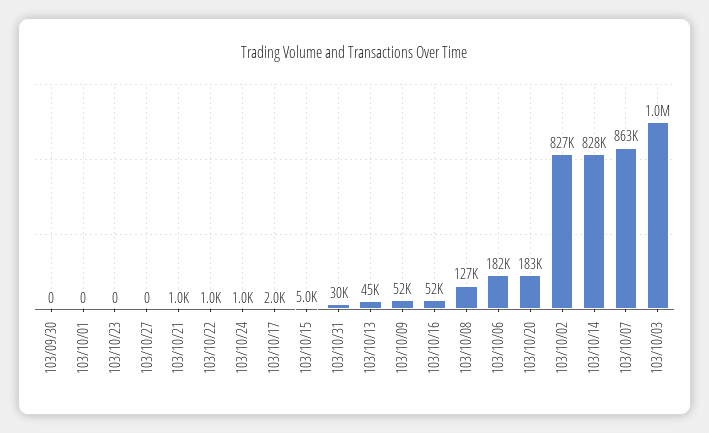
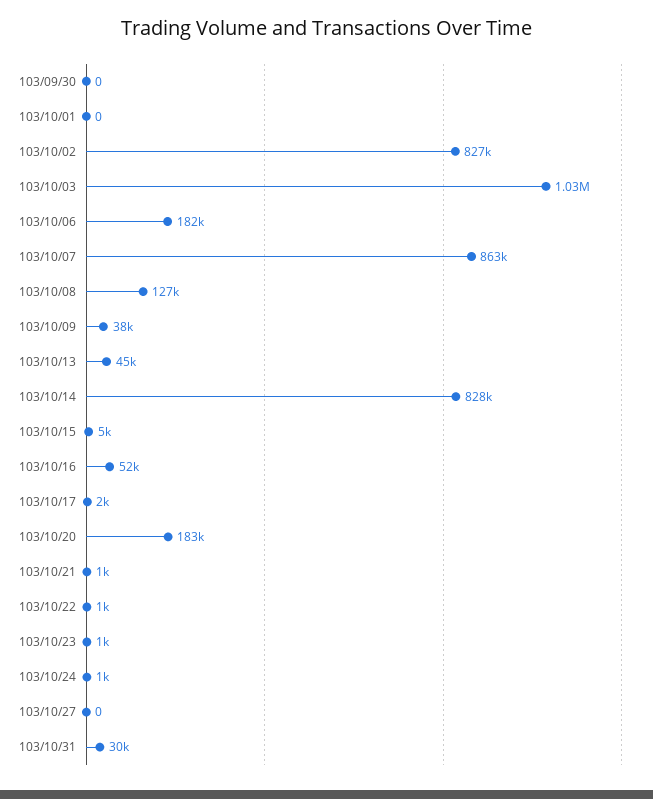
  {
    "103/09/30": 0,
    "103/10/01": 0,
-   "103/10/23": 0,
+   "103/10/23": 1000,
    "103/10/27": 0,
    "103/10/21": 1000,
    "103/10/22": 1000,
    "103/10/24": 1000,
    "103/10/17": 2000,
    "103/10/15": 5000,
    "103/10/31": 30000,
    "103/10/13": 45000,
-   "103/10/09": 52000,
+   "103/10/09": 38000,
    "103/10/16": 52000,
    "103/10/08": 127000,
    "103/10/06": 182000,
    "103/10/20": 183000,
    "103/10/02": 827000,
    "103/10/14": 828000,
    "103/10/07": 863000,
    "103/10/03": 1030000
  }

